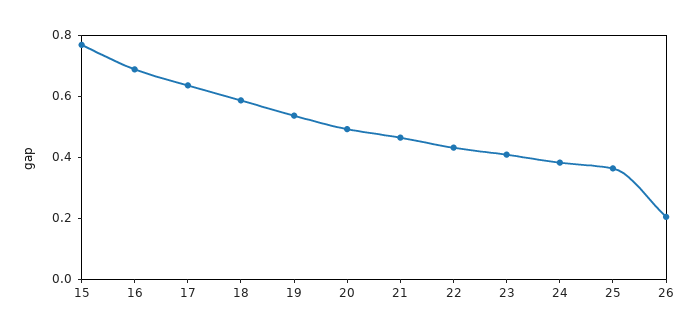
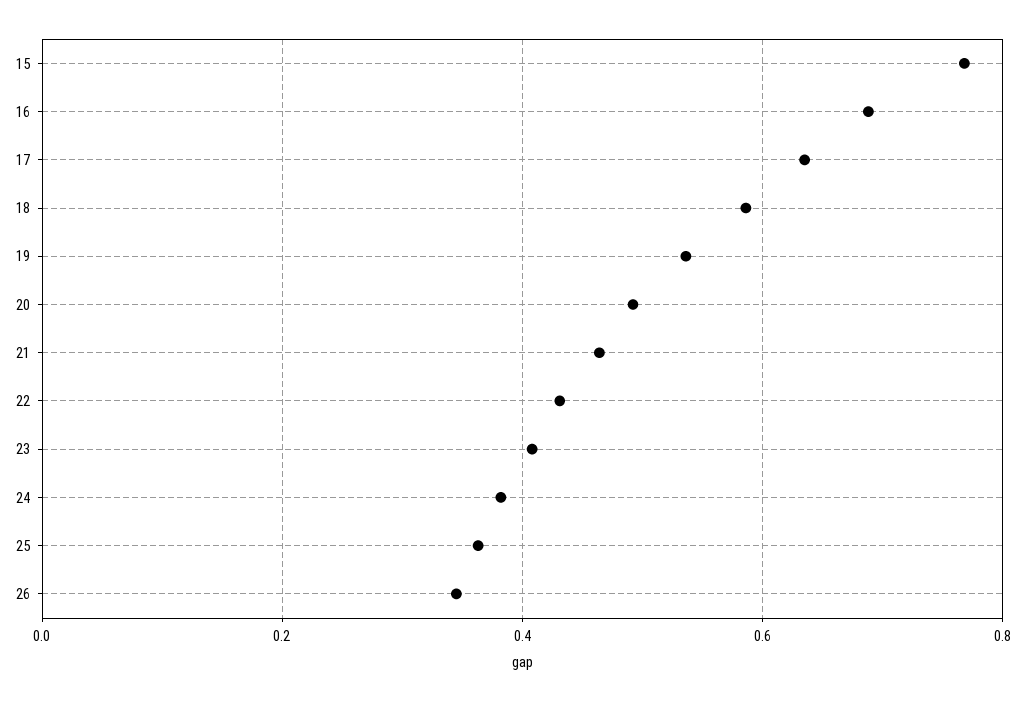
  {
    "15": 0.76,
    "16": 0.68,
    "17": 0.64,
    "18": 0.58,
    "19": 0.54,
    "20": 0.5,
    "21": 0.46,
    "22": 0.44,
    "23": 0.4,
    "24": 0.38,
    "25": 0.36,
-   "26": 0.2
+   "26": 0.34
  }

